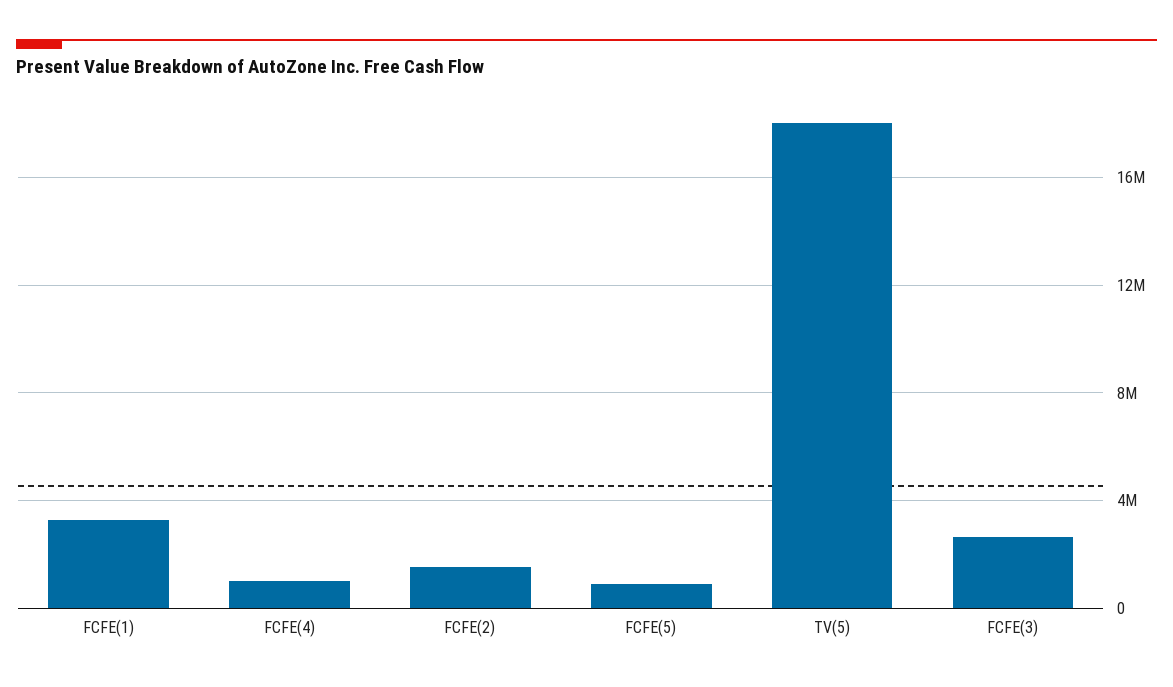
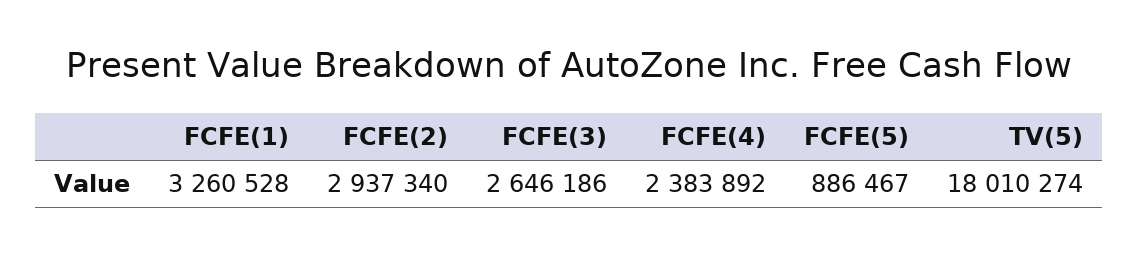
  {
    "FCFE(1)": 3260528,
-   "FCFE(4)": 1000000,
+   "FCFE(4)": 2383892,
-   "FCFE(2)": 1500000,
+   "FCFE(2)": 2937340,
    "FCFE(5)": 886467,
    "TV(5)": 18010274,
    "FCFE(3)": 2646186
  }

